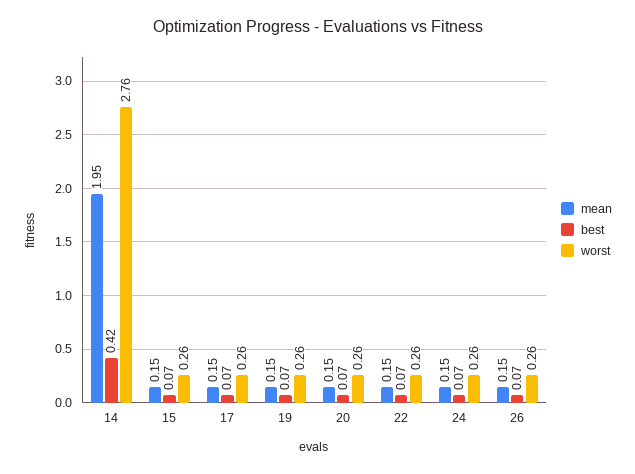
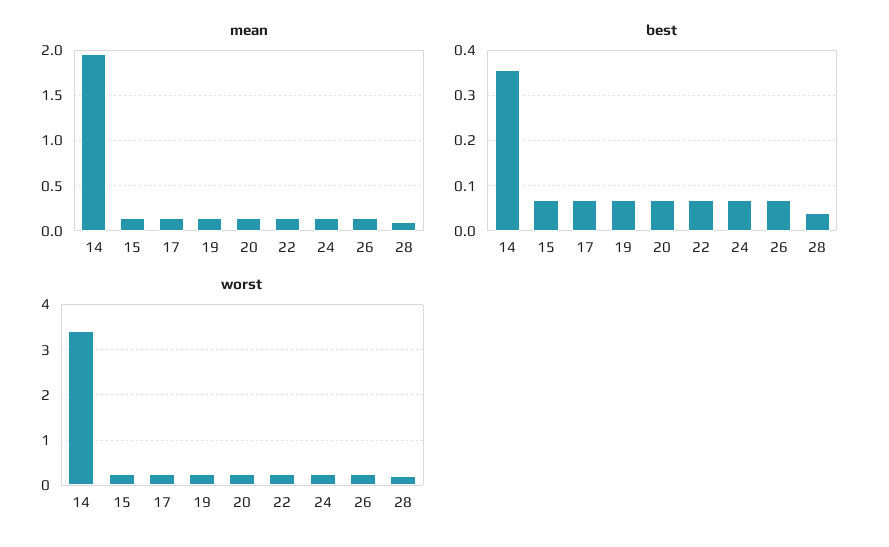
  {
    "mean": {
      "14": 1.95,
      "15": 0.15,
      "17": 0.15,
      "19": 0.15,
      "20": 0.15,
      "22": 0.15,
      "24": 0.15,
-     "26": 0.15
+     "26": 0.15,
+     "28": 0.1
    },
    "best": {
-     "14": 0.42,
+     "14": 0.36,
      "15": 0.07,
      "17": 0.07,
      "19": 0.07,
      "20": 0.07,
      "22": 0.07,
      "24": 0.07,
-     "26": 0.07
+     "26": 0.07,
+     "28": 0.04
    },
    "worst": {
-     "14": 2.76,
+     "14": 3.4,
      "15": 0.26,
      "17": 0.26,
      "19": 0.26,
      "20": 0.26,
      "22": 0.26,
      "24": 0.26,
-     "26": 0.26
+     "26": 0.26,
+     "28": 0.2
    }
  }

